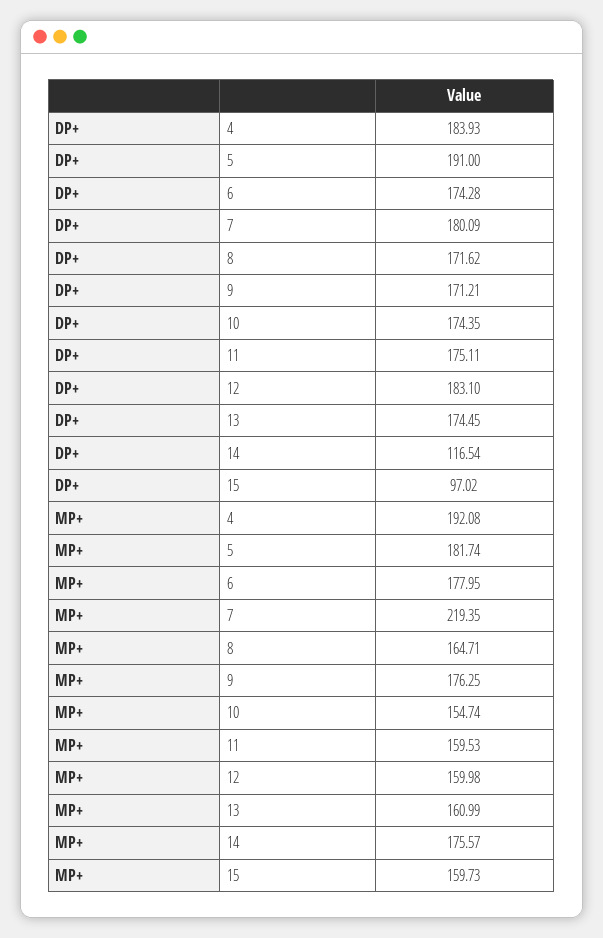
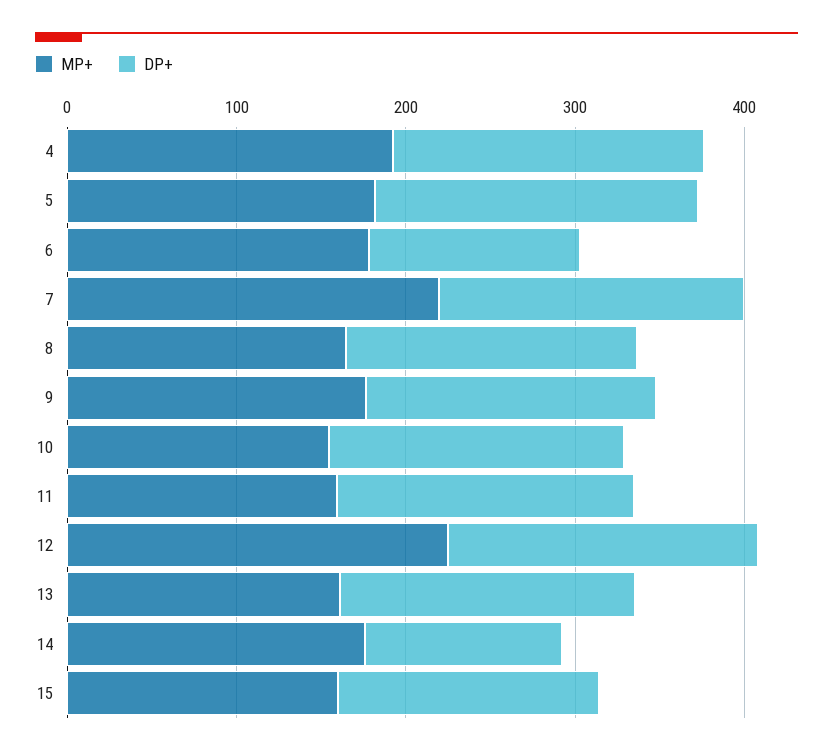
  {
    "DP+": {
      "4": 183.93,
      "5": 191,
-     "6": 174.28,
+     "6": 120,
      "7": 180.09,
      "8": 171.62,
      "9": 171.21,
      "10": 174.35,
      "11": 175.11,
      "12": 183.1,
      "13": 174.45,
      "14": 116.54,
-     "15": 97.02
+     "15": 160
    },
    "MP+": {
      "4": 192.08,
      "5": 181.74,
      "6": 177.95,
      "7": 219.35,
      "8": 164.71,
      "9": 176.25,
      "10": 154.74,
      "11": 159.53,
-     "12": 159.98,
+     "12": 220,
      "13": 160.99,
      "14": 175.57,
      "15": 159.73
    }
  }

